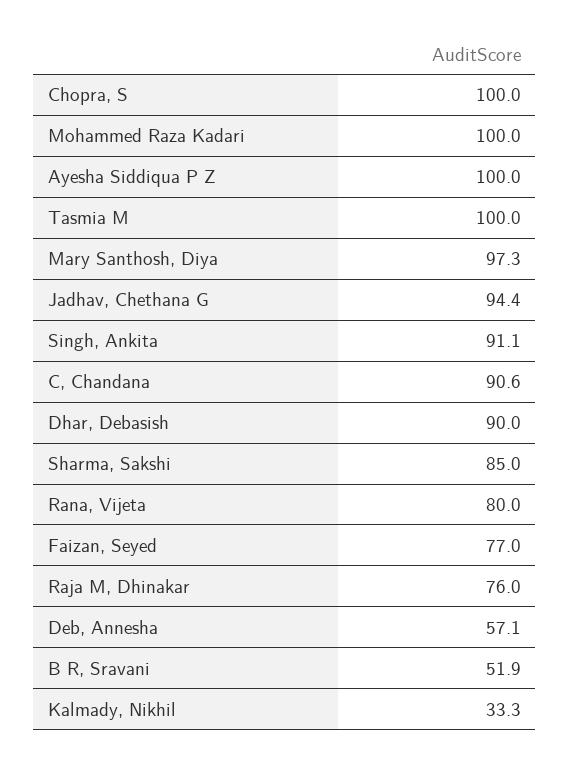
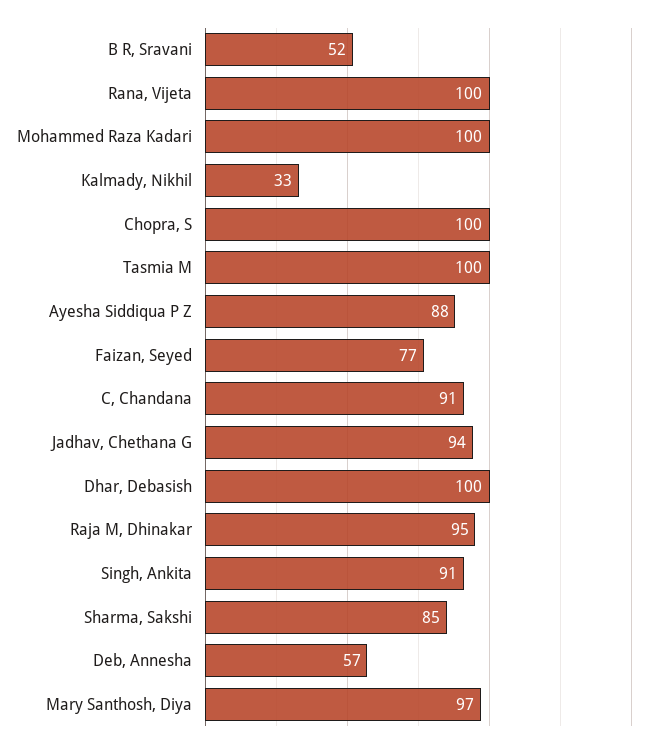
  {
    "Chopra, S": 100,
    "Mohammed Raza Kadari": 100,
-   "Ayesha Siddiqua P Z": 100,
+   "Ayesha Siddiqua P Z": 88,
    "Tasmia M": 100,
    "Mary Santhosh, Diya": 97.3,
    "Jadhav, Chethana G": 94.4,
    "Singh, Ankita": 91.1,
    "C, Chandana": 90.6,
-   "Dhar, Debasish": 90,
+   "Dhar, Debasish": 100,
    "Sharma, Sakshi": 85,
-   "Rana, Vijeta": 80,
+   "Rana, Vijeta": 100,
    "Faizan, Seyed": 77,
-   "Raja M, Dhinakar": 76,
+   "Raja M, Dhinakar": 95,
    "Deb, Annesha": 57.1,
    "B R, Sravani": 51.9,
    "Kalmady, Nikhil": 33.3
  }

